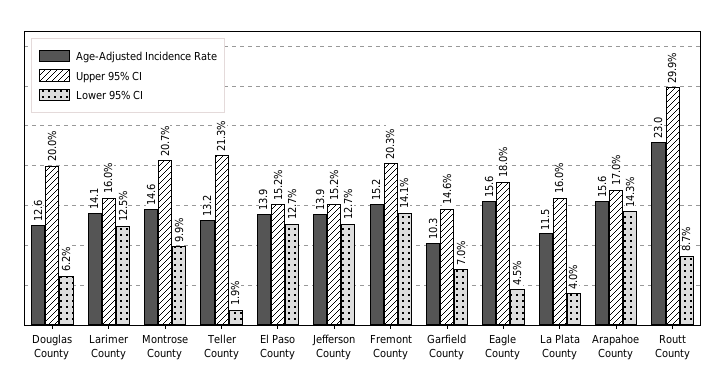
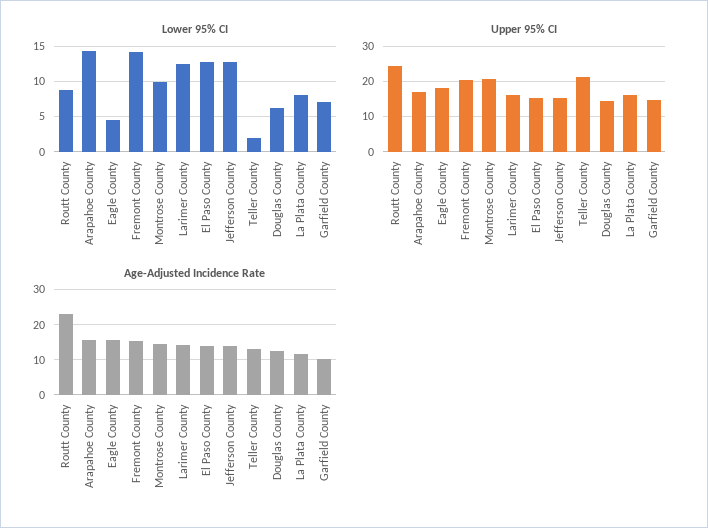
  {
    "Age-Adjusted Incidence Rate": {
      "Douglas County": 12.6,
      "Larimer County": 14.1,
      "Montrose County": 14.6,
      "Teller County": 13.2,
      "El Paso County": 13.9,
      "Jefferson County": 13.9,
      "Fremont County": 15.2,
      "Garfield County": 10.3,
      "Eagle County": 15.6,
      "La Plata County": 11.5,
      "Arapahoe County": 15.6,
      "Routt County": 23
    },
    "Upper 95% CI": {
-     "Douglas County": 20,
+     "Douglas County": 14,
      "Larimer County": 16,
      "Montrose County": 20.7,
      "Teller County": 21.3,
      "El Paso County": 15.2,
      "Jefferson County": 15.2,
      "Fremont County": 20.3,
      "Garfield County": 14.6,
      "Eagle County": 18,
      "La Plata County": 16,
      "Arapahoe County": 17,
-     "Routt County": 29.9
+     "Routt County": 24
    },
    "Lower 95% CI": {
      "Douglas County": 6.2,
      "Larimer County": 12.5,
      "Montrose County": 9.9,
      "Teller County": 1.9,
      "El Paso County": 12.7,
      "Jefferson County": 12.7,
      "Fremont County": 14.1,
      "Garfield County": 7,
      "Eagle County": 4.5,
-     "La Plata County": 4,
+     "La Plata County": 8,
      "Arapahoe County": 14.3,
      "Routt County": 8.7
    }
  }

